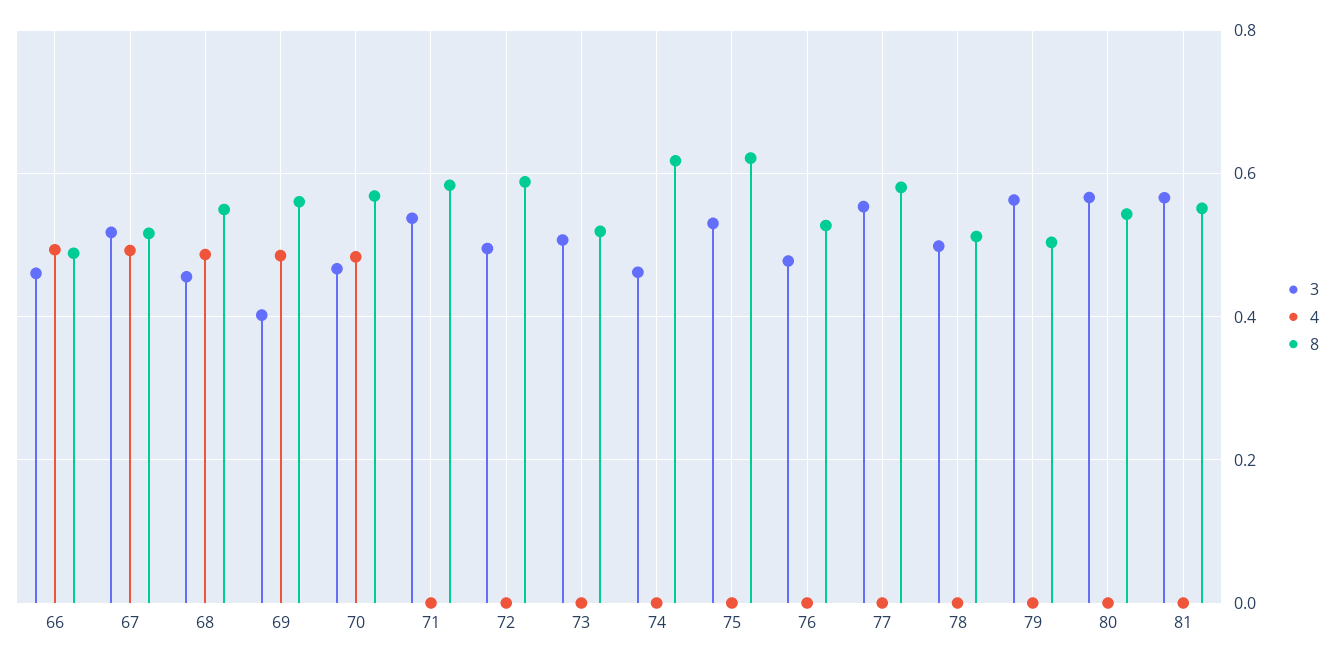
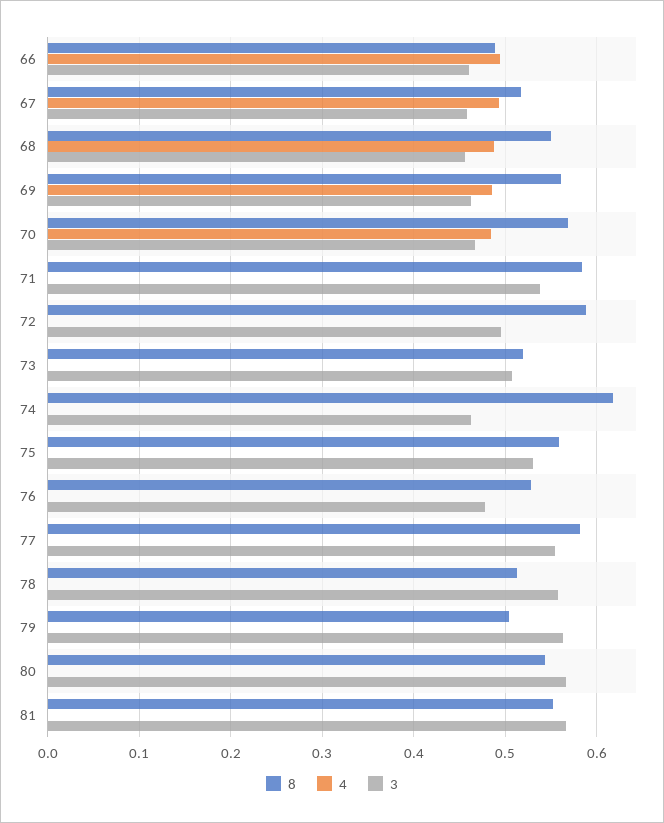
  {
    "3": {
      "66": 0.46,
-     "67": 0.52,
+     "67": 0.46,
      "68": 0.46,
-     "69": 0.4,
+     "69": 0.46,
      "70": 0.47,
      "71": 0.54,
      "72": 0.5,
      "73": 0.51,
      "74": 0.46,
      "75": 0.53,
      "76": 0.48,
      "77": 0.55,
-     "78": 0.5,
+     "78": 0.56,
      "79": 0.56,
      "80": 0.57,
      "81": 0.57
    },
    "4": {
      "66": 0.49,
      "67": 0.49,
      "68": 0.49,
      "69": 0.49,
      "70": 0.48,
      "71": 0,
      "72": 0,
      "73": 0,
      "74": 0,
      "75": 0,
      "76": 0,
      "77": 0,
      "78": 0,
      "79": 0,
      "80": 0,
      "81": 0
    },
    "8": {
      "66": 0.49,
      "67": 0.52,
      "68": 0.55,
      "69": 0.56,
      "70": 0.57,
      "71": 0.58,
      "72": 0.59,
      "73": 0.52,
      "74": 0.62,
-     "75": 0.62,
+     "75": 0.56,
      "76": 0.53,
      "77": 0.58,
      "78": 0.51,
      "79": 0.5,
      "80": 0.54,
      "81": 0.55
    }
  }

